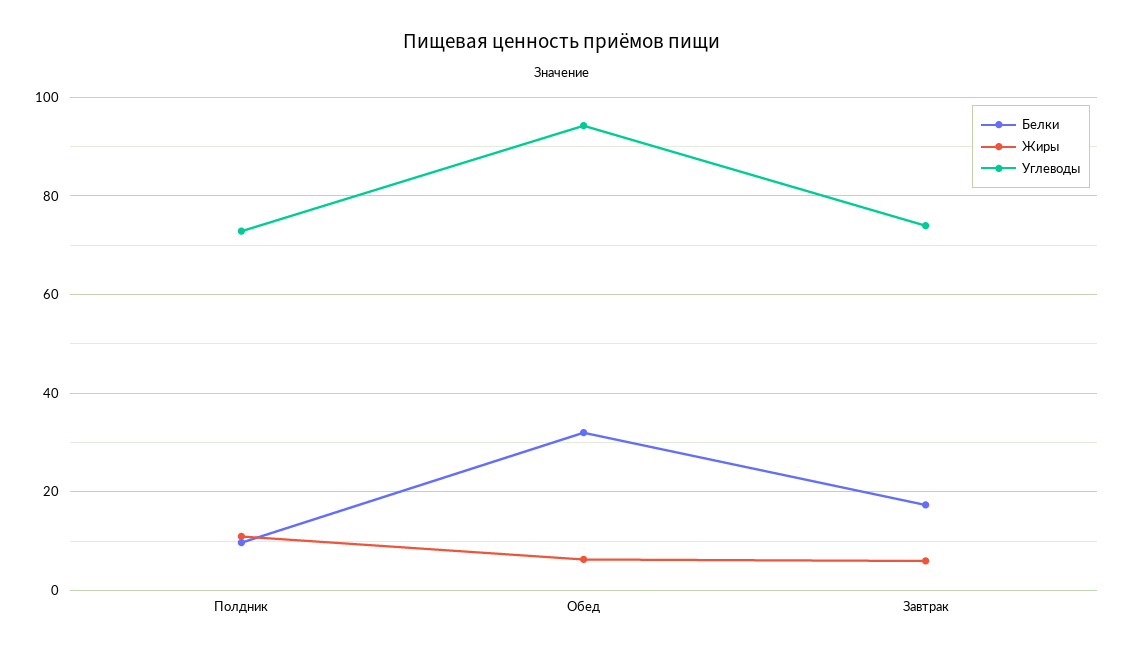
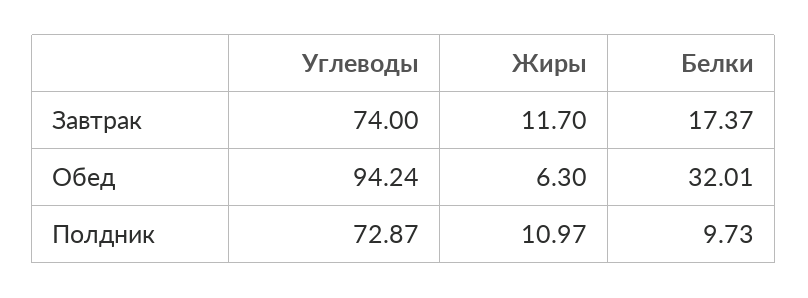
  {
    "Белки": {
      "Полдник": 9.73,
      "Обед": 32.01,
      "Завтрак": 17.37
    },
    "Жиры": {
      "Полдник": 10.97,
      "Обед": 6.3,
-     "Завтрак": 6
+     "Завтрак": 11.7
    },
    "Углеводы": {
      "Полдник": 72.87,
      "Обед": 94.24,
      "Завтрак": 74
    }
  }

